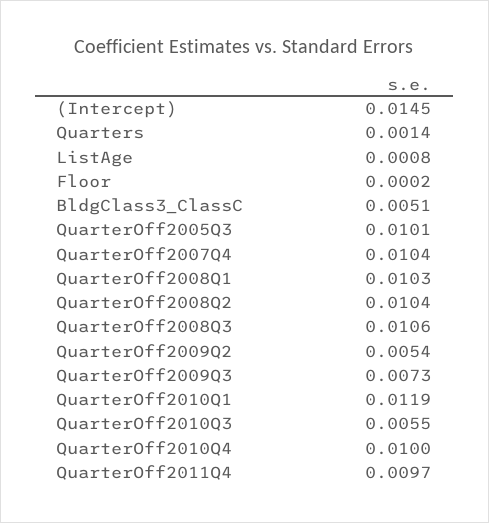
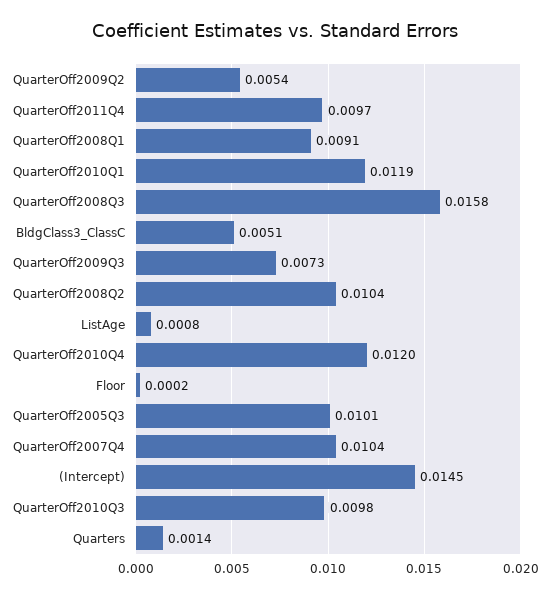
  {
    "(Intercept)": 0.0145,
    "Quarters": 0.0014,
    "ListAge": 0.0008,
    "Floor": 0.0002,
    "BldgClass3_ClassC": 0.0051,
    "QuarterOff2005Q3": 0.0101,
    "QuarterOff2007Q4": 0.0104,
-   "QuarterOff2008Q1": 0.0103,
+   "QuarterOff2008Q1": 0.0091,
    "QuarterOff2008Q2": 0.0104,
-   "QuarterOff2008Q3": 0.0106,
+   "QuarterOff2008Q3": 0.0158,
    "QuarterOff2009Q2": 0.0054,
    "QuarterOff2009Q3": 0.0073,
    "QuarterOff2010Q1": 0.0119,
-   "QuarterOff2010Q3": 0.0055,
+   "QuarterOff2010Q3": 0.0098,
-   "QuarterOff2010Q4": 0.01,
+   "QuarterOff2010Q4": 0.012,
    "QuarterOff2011Q4": 0.0097
  }

